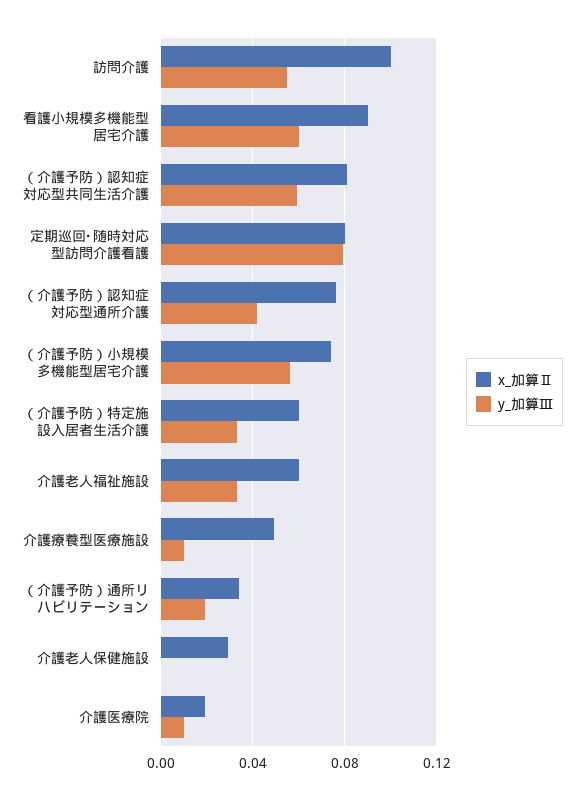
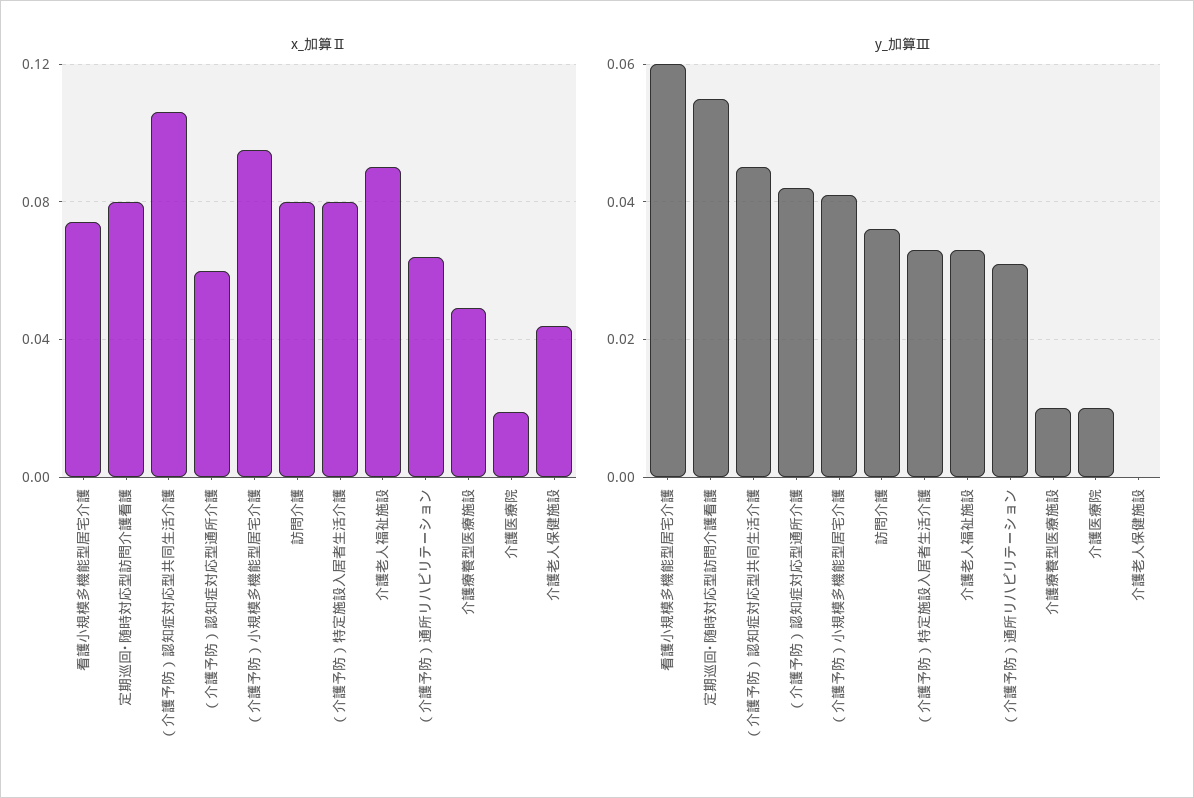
  {
    "x_加算Ⅱ": {
-     "訪問介護": 0.1,
+     "訪問介護": 0.08,
-     "看護小規模多機能型居宅介護": 0.09,
+     "看護小規模多機能型居宅介護": 0.075,
-     "（介護予防）認知症対応型共同生活介護": 0.08,
+     "（介護予防）認知症対応型共同生活介護": 0.105,
      "定期巡回･随時対応型訪問介護看護": 0.08,
-     "（介護予防）認知症対応型通所介護": 0.075,
+     "（介護予防）認知症対応型通所介護": 0.06,
-     "（介護予防）小規模多機能型居宅介護": 0.075,
+     "（介護予防）小規模多機能型居宅介護": 0.095,
-     "（介護予防）特定施設入居者生活介護": 0.06,
+     "（介護予防）特定施設入居者生活介護": 0.08,
-     "介護老人福祉施設": 0.06,
+     "介護老人福祉施設": 0.09,
      "介護療養型医療施設": 0.05,
-     "（介護予防）通所リハビリテーション": 0.035,
+     "（介護予防）通所リハビリテーション": 0.065,
-     "介護老人保健施設": 0.03,
+     "介護老人保健施設": 0.045,
      "介護医療院": 0.02
    },
    "y_加算Ⅲ": {
-     "訪問介護": 0.055,
+     "訪問介護": 0.035,
      "看護小規模多機能型居宅介護": 0.06,
-     "（介護予防）認知症対応型共同生活介護": 0.06,
+     "（介護予防）認知症対応型共同生活介護": 0.045,
-     "定期巡回･随時対応型訪問介護看護": 0.08,
+     "定期巡回･随時対応型訪問介護看護": 0.055,
      "（介護予防）認知症対応型通所介護": 0.04,
-     "（介護予防）小規模多機能型居宅介護": 0.055,
+     "（介護予防）小規模多機能型居宅介護": 0.04,
      "（介護予防）特定施設入居者生活介護": 0.035,
      "介護老人福祉施設": 0.035,
      "介護療養型医療施設": 0.01,
-     "（介護予防）通所リハビリテーション": 0.02,
+     "（介護予防）通所リハビリテーション": 0.03,
      "介護老人保健施設": 0,
      "介護医療院": 0.01
    }
  }

